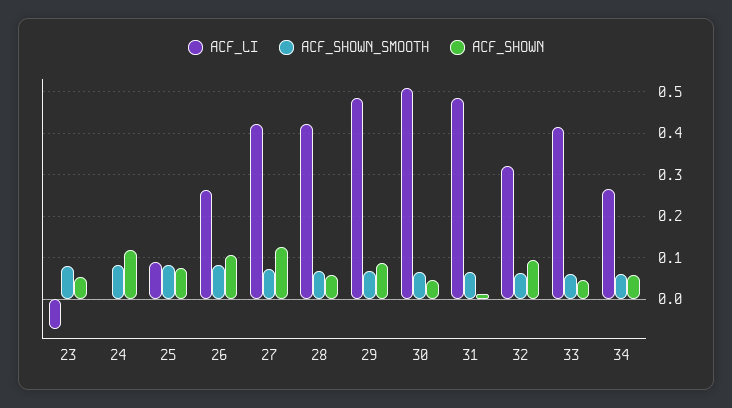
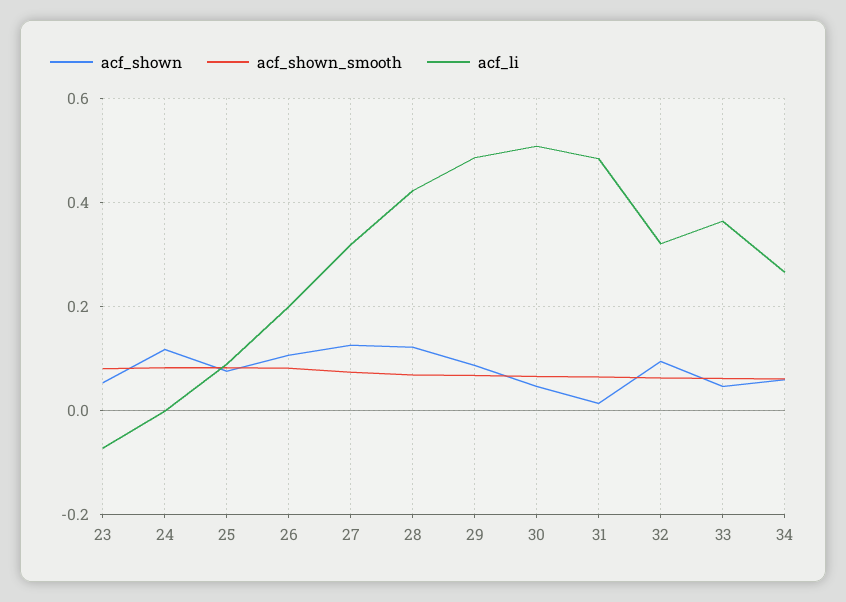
  {
    "ACF_LI": {
      "23": -0.08,
      "24": 0,
      "25": 0.08,
-     "26": 0.26,
+     "26": 0.2,
-     "27": 0.42,
+     "27": 0.32,
      "28": 0.42,
      "29": 0.48,
      "30": 0.5,
      "31": 0.48,
      "32": 0.32,
-     "33": 0.42,
+     "33": 0.36,
      "34": 0.26
    },
    "ACF_SHOWN_SMOOTH": {
      "23": 0.08,
      "24": 0.08,
      "25": 0.08,
      "26": 0.08,
      "27": 0.08,
      "28": 0.06,
      "29": 0.06,
      "30": 0.06,
      "31": 0.06,
      "32": 0.06,
      "33": 0.06,
      "34": 0.06
    },
    "ACF_SHOWN": {
      "23": 0.06,
      "24": 0.12,
      "25": 0.08,
      "26": 0.1,
      "27": 0.12,
-     "28": 0.06,
+     "28": 0.12,
      "29": 0.08,
      "30": 0.04,
      "31": 0.02,
      "32": 0.1,
      "33": 0.04,
      "34": 0.06
    }
  }

